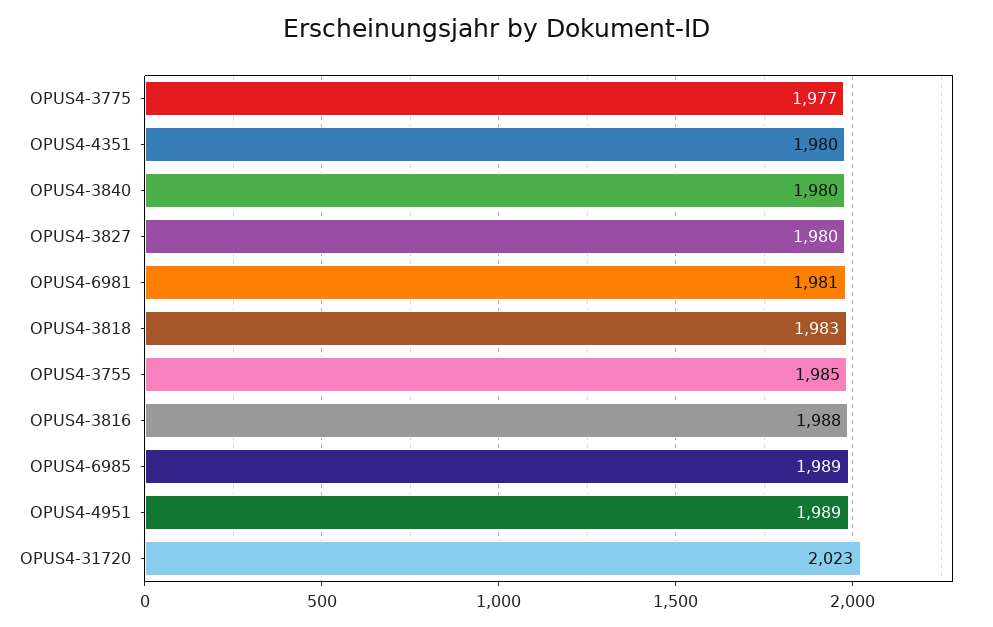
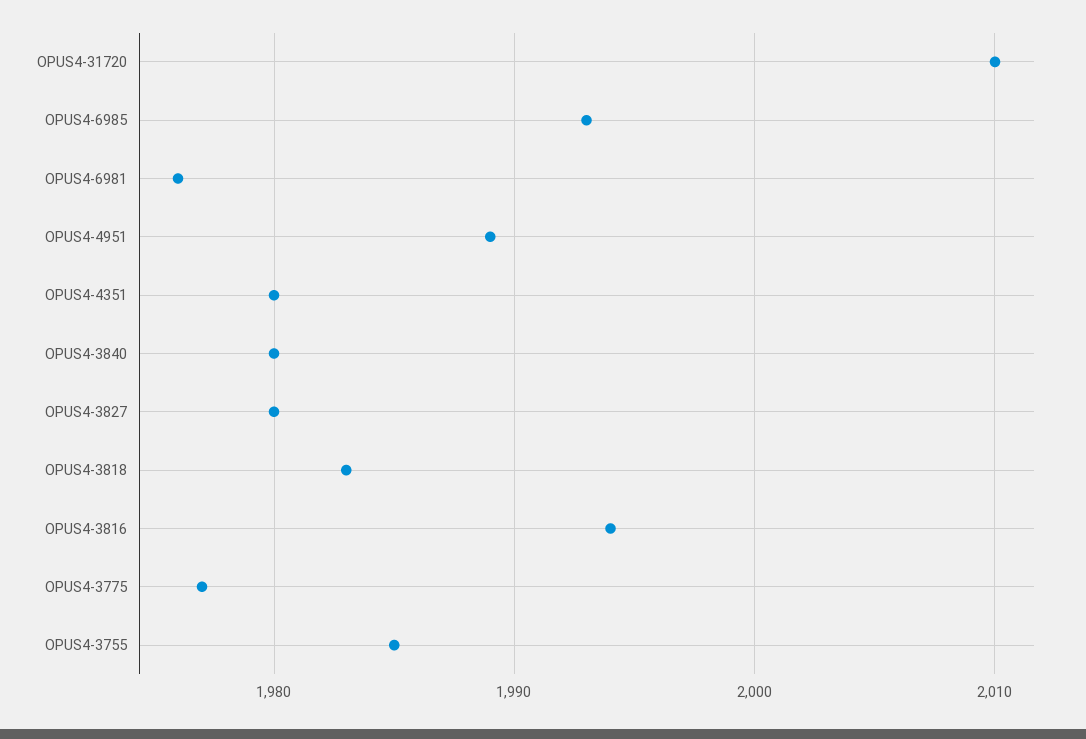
  {
    "OPUS4-3775": 1977,
    "OPUS4-4351": 1980,
    "OPUS4-3840": 1980,
    "OPUS4-3827": 1980,
-   "OPUS4-6981": 1981,
+   "OPUS4-6981": 1976,
    "OPUS4-3818": 1983,
    "OPUS4-3755": 1985,
-   "OPUS4-3816": 1988,
+   "OPUS4-3816": 1994,
-   "OPUS4-6985": 1989,
+   "OPUS4-6985": 1993,
    "OPUS4-4951": 1989,
-   "OPUS4-31720": 2023
+   "OPUS4-31720": 2010
  }

